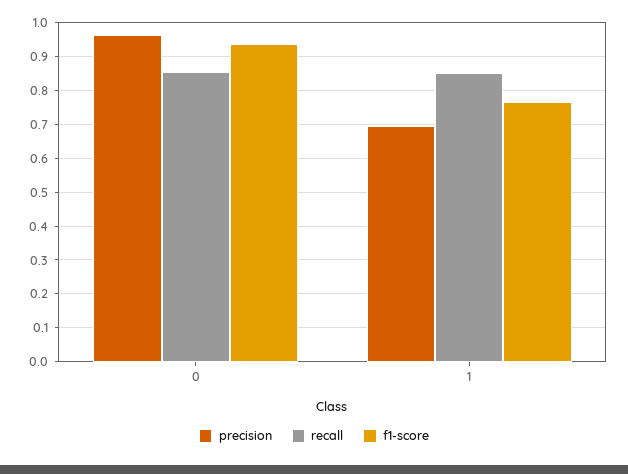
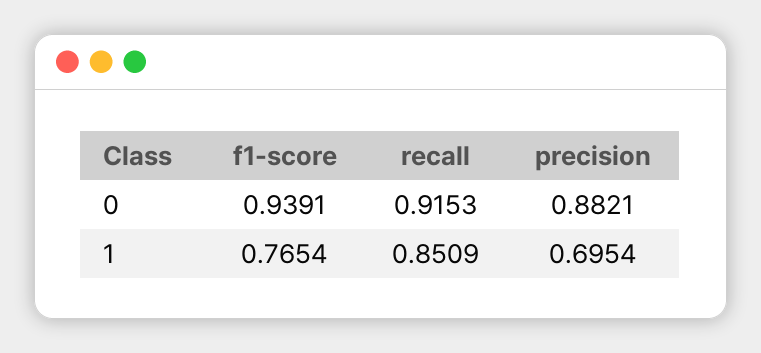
  {
    "precision": {
-     "0": 0.96,
+     "0": 0.8821,
      "1": 0.6954
    },
    "recall": {
-     "0": 0.86,
+     "0": 0.9153,
      "1": 0.8509
    },
    "f1-score": {
      "0": 0.9391,
      "1": 0.7654
    }
  }

